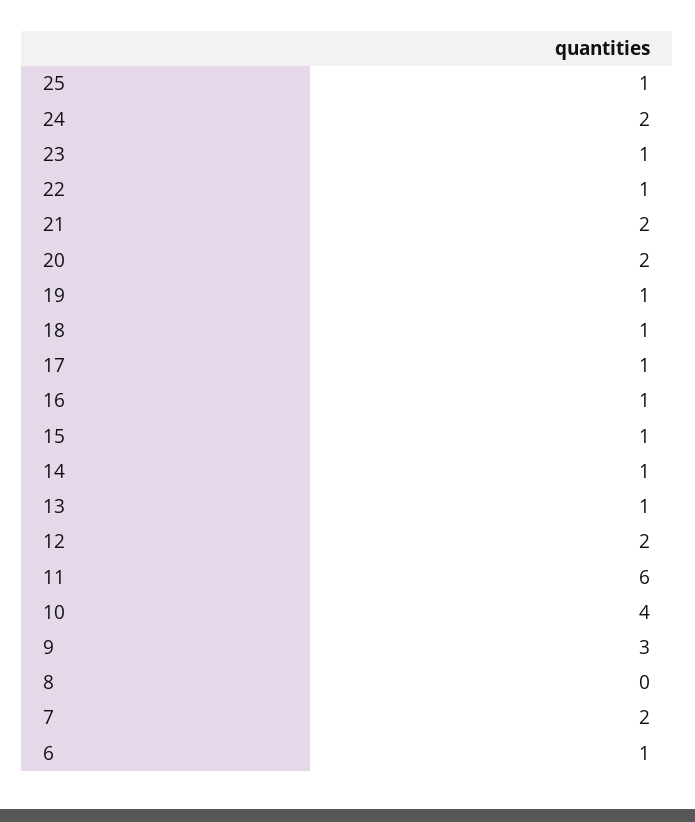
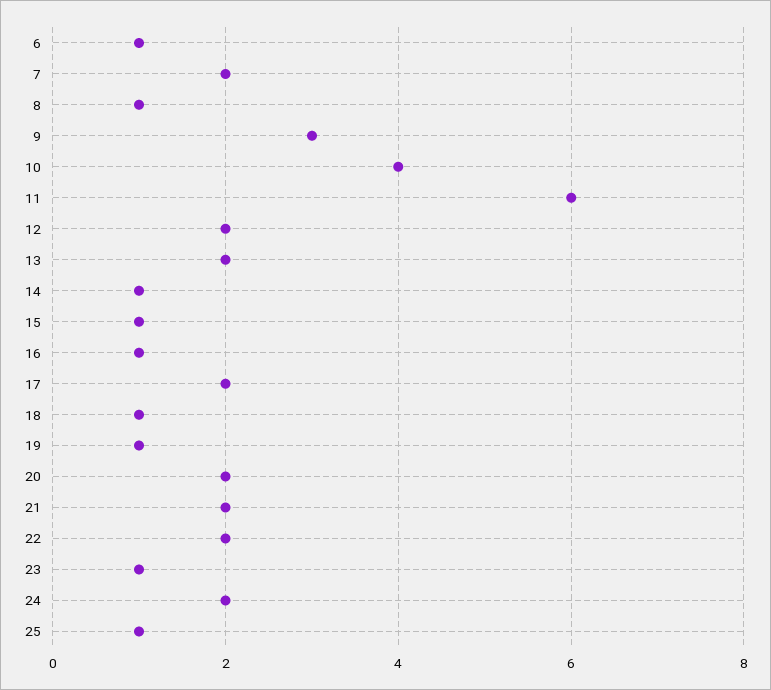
  {
    "25": 1,
    "24": 2,
    "23": 1,
-   "22": 1,
+   "22": 2,
    "21": 2,
    "20": 2,
    "19": 1,
    "18": 1,
-   "17": 1,
+   "17": 2,
    "16": 1,
    "15": 1,
    "14": 1,
-   "13": 1,
+   "13": 2,
    "12": 2,
    "11": 6,
    "10": 4,
    "9": 3,
-   "8": 0,
+   "8": 1,
    "7": 2,
    "6": 1
  }

